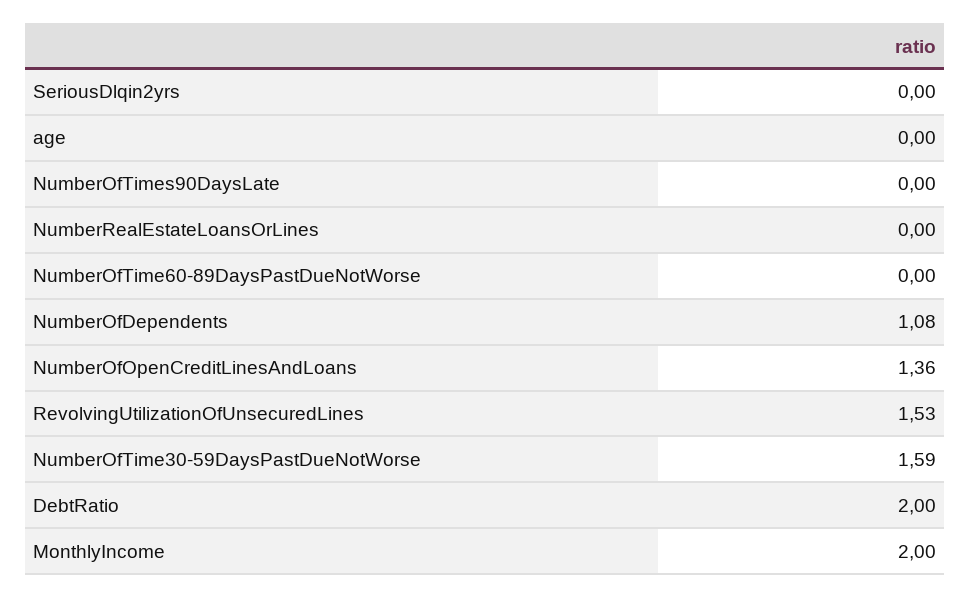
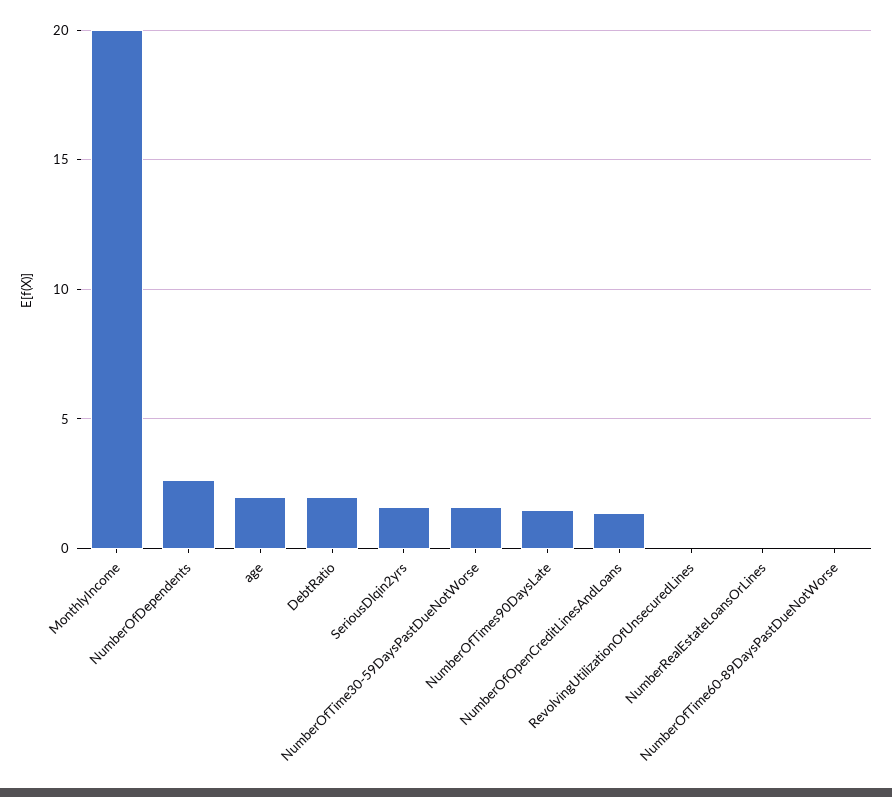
  {
-   "SeriousDlqin2yrs": 0,
+   "SeriousDlqin2yrs": 1.5,
-   "age": 0,
+   "age": 2,
-   "NumberOfTimes90DaysLate": 0,
+   "NumberOfTimes90DaysLate": 1.5,
    "NumberRealEstateLoansOrLines": 0,
    "NumberOfTime60-89DaysPastDueNotWorse": 0,
-   "NumberOfDependents": 1.08,
+   "NumberOfDependents": 2.5,
    "NumberOfOpenCreditLinesAndLoans": 1.36,
-   "RevolvingUtilizationOfUnsecuredLines": 1.53,
+   "RevolvingUtilizationOfUnsecuredLines": 0,
    "NumberOfTime30-59DaysPastDueNotWorse": 1.59,
    "DebtRatio": 2,
-   "MonthlyIncome": 2
+   "MonthlyIncome": 20
  }

